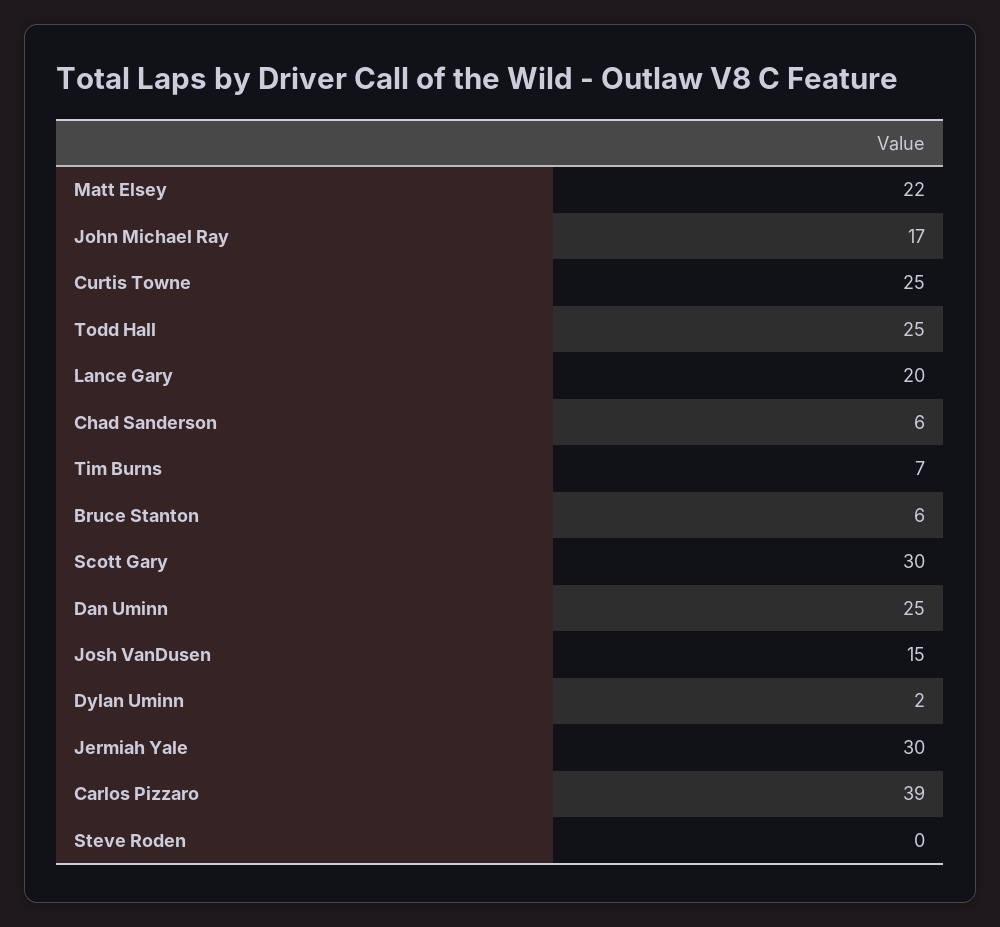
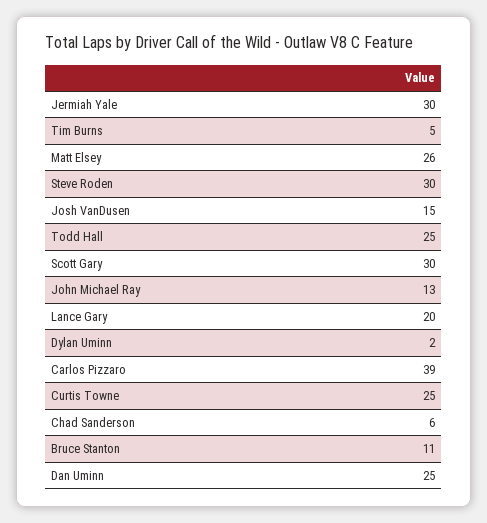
  {
-   "Matt Elsey": 22,
+   "Matt Elsey": 26,
-   "John Michael Ray": 17,
+   "John Michael Ray": 13,
    "Curtis Towne": 25,
    "Todd Hall": 25,
    "Lance Gary": 20,
    "Chad Sanderson": 6,
-   "Tim Burns": 7,
+   "Tim Burns": 5,
-   "Bruce Stanton": 6,
+   "Bruce Stanton": 11,
    "Scott Gary": 30,
    "Dan Uminn": 25,
    "Josh VanDusen": 15,
    "Dylan Uminn": 2,
    "Jermiah Yale": 30,
    "Carlos Pizzaro": 39,
-   "Steve Roden": 0
+   "Steve Roden": 30
  }

